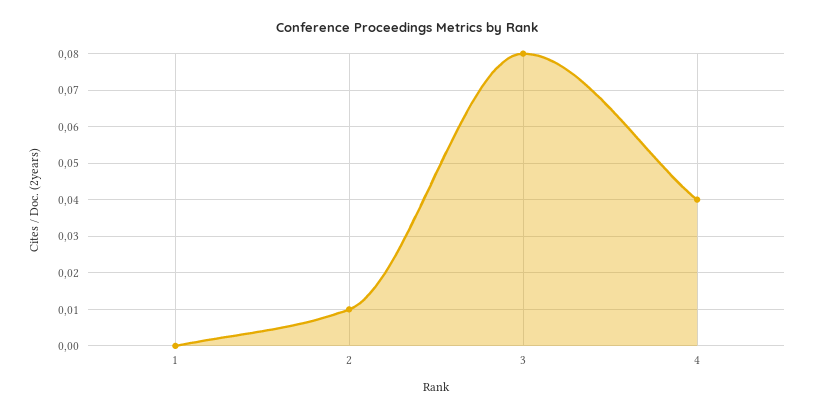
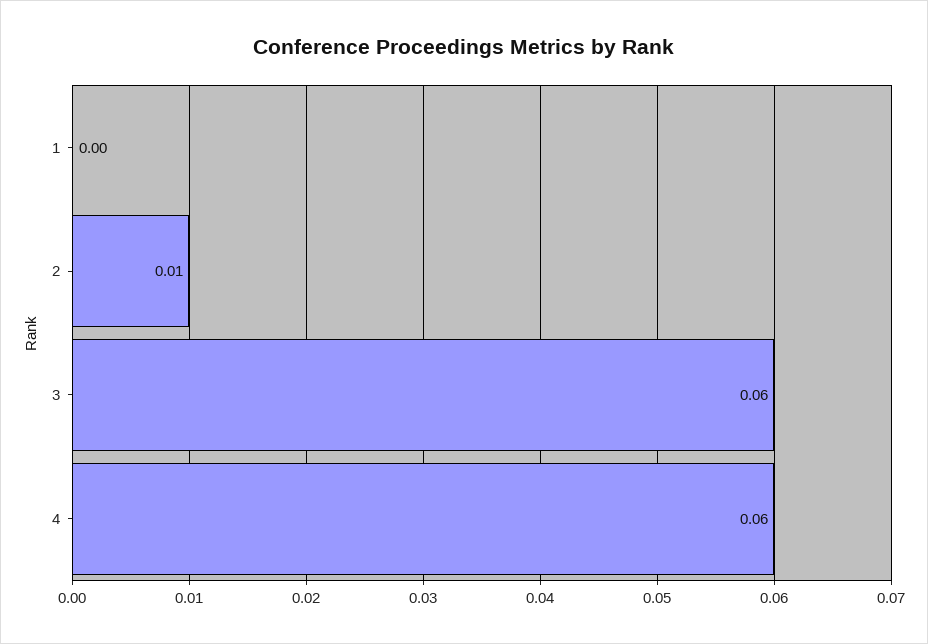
  {
    "1": 0,
    "2": 0.01,
-   "3": 0.08,
+   "3": 0.06,
-   "4": 0.04
+   "4": 0.06
  }

